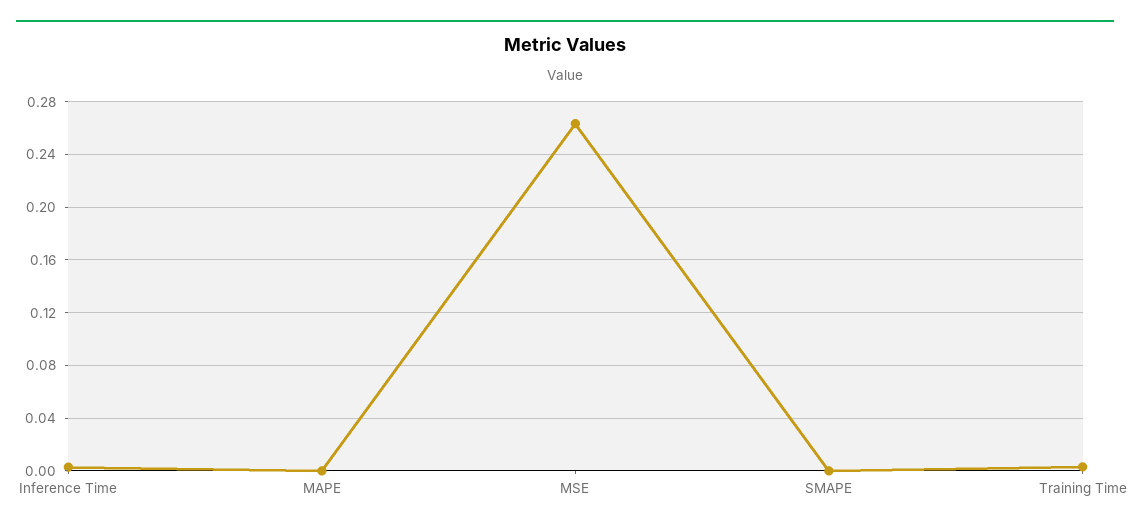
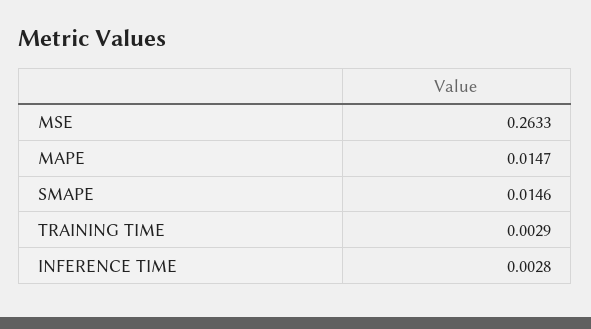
  {
    "Inference Time": 0.0028,
-   "MAPE": 0,
+   "MAPE": 0.0147,
    "MSE": 0.2633,
-   "SMAPE": 0,
+   "SMAPE": 0.0146,
    "Training Time": 0.0029
  }

